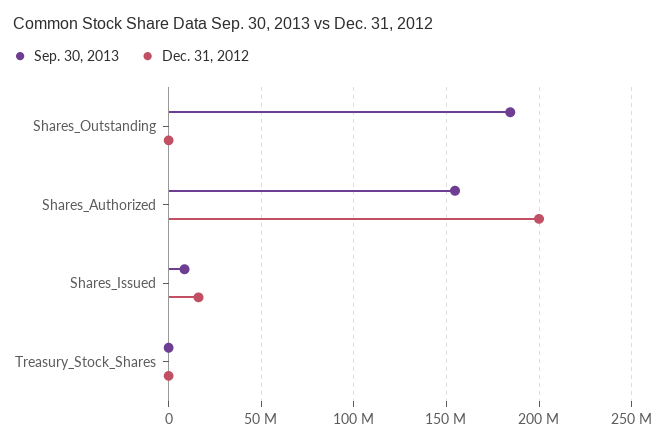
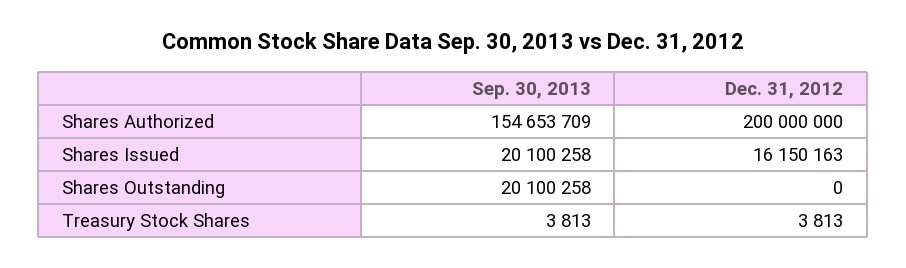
  {
    "Sep. 30, 2013": {
-     "Shares_Outstanding": 185000000,
+     "Shares_Outstanding": 20100258,
      "Shares_Authorized": 154653709,
-     "Shares_Issued": 10000000,
+     "Shares_Issued": 20100258,
      "Treasury_Stock_Shares": 3813
    },
    "Dec. 31, 2012": {
      "Shares_Outstanding": 0,
      "Shares_Authorized": 200000000,
      "Shares_Issued": 16150163,
      "Treasury_Stock_Shares": 3813
    }
  }

